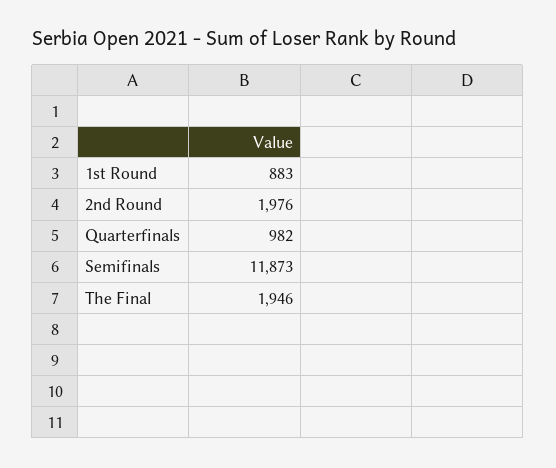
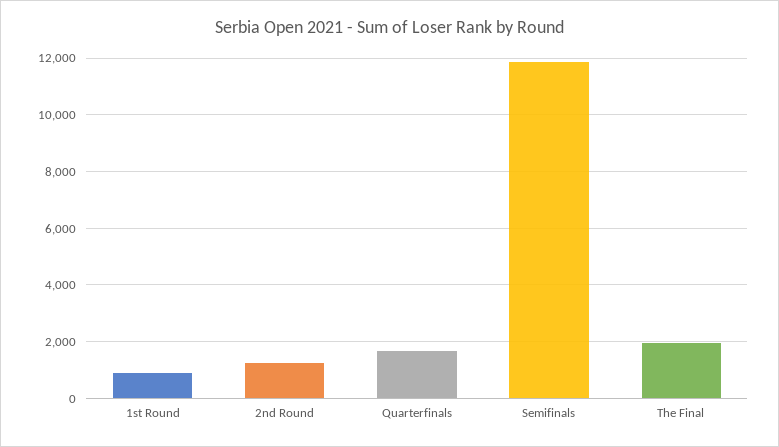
  {
    "1st Round": 883,
-   "2nd Round": 1976,
+   "2nd Round": 1250,
-   "Quarterfinals": 982,
+   "Quarterfinals": 1750,
    "Semifinals": 11873,
    "The Final": 1946
  }

